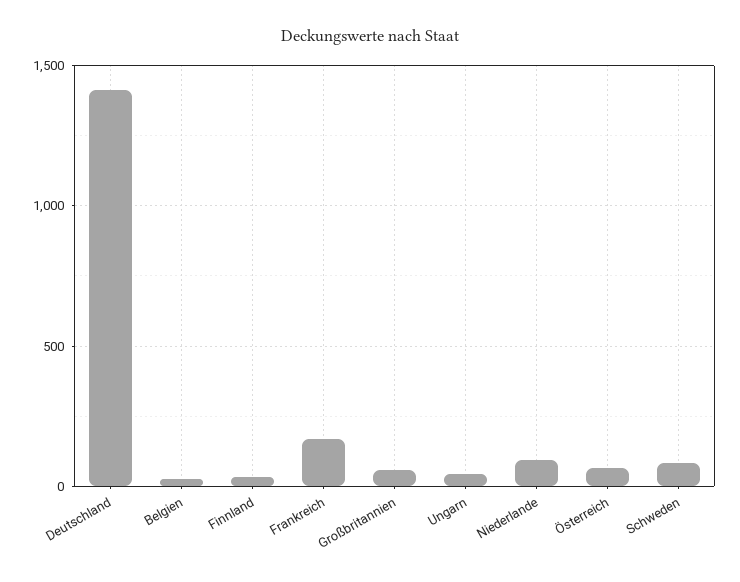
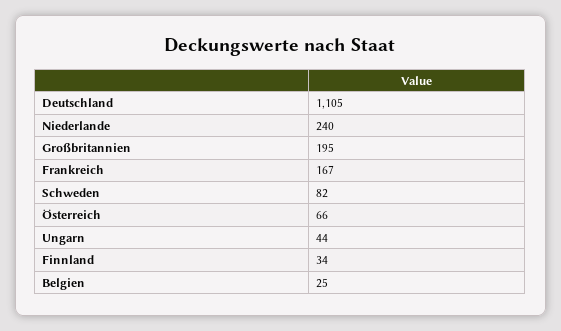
  {
-   "Deutschland": 1400,
+   "Deutschland": 1105,
    "Belgien": 25,
    "Finnland": 34,
    "Frankreich": 167,
-   "Großbritannien": 50,
+   "Großbritannien": 195,
    "Ungarn": 44,
-   "Niederlande": 100,
+   "Niederlande": 240,
    "Österreich": 66,
    "Schweden": 82
  }

